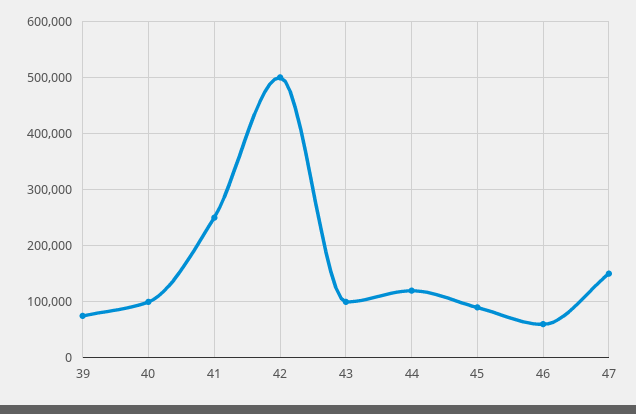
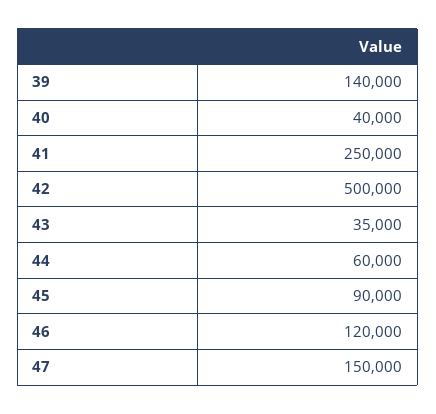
  {
-   "39": 80000,
+   "39": 140000,
-   "40": 100000,
+   "40": 40000,
    "41": 250000,
    "42": 500000,
-   "43": 100000,
+   "43": 35000,
-   "44": 120000,
+   "44": 60000,
    "45": 90000,
-   "46": 60000,
+   "46": 120000,
    "47": 150000
  }

